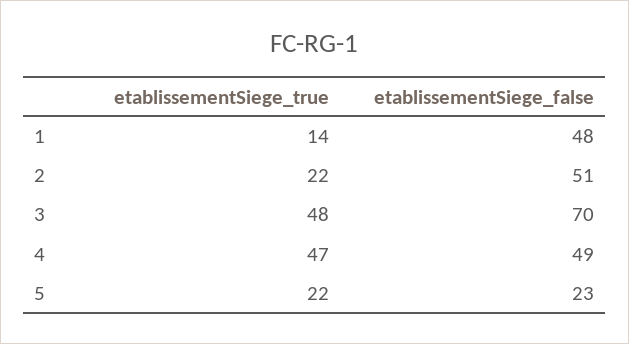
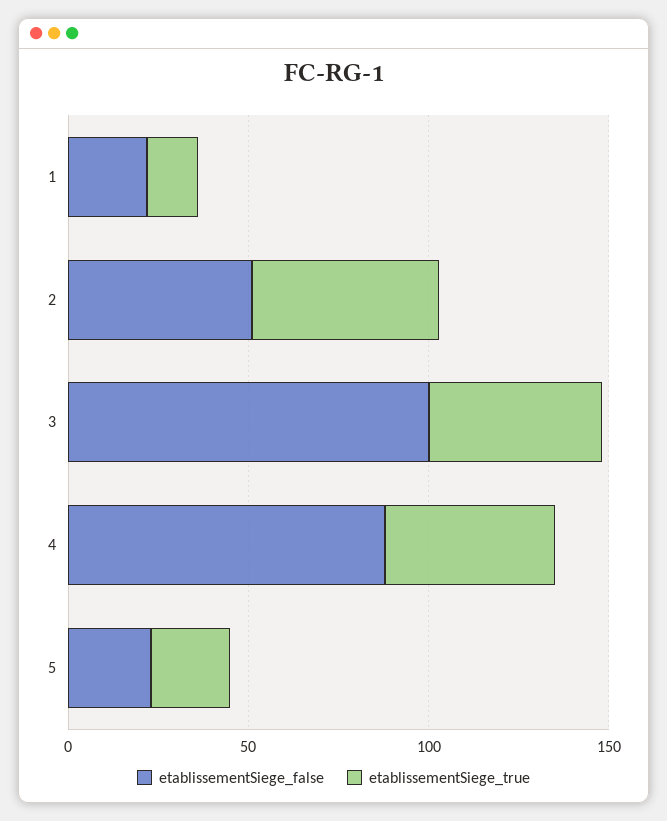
  {
    "etablissementSiege_true": {
      "1": 14,
-     "2": 22,
+     "2": 50,
      "3": 48,
      "4": 47,
      "5": 22
    },
    "etablissementSiege_false": {
-     "1": 48,
+     "1": 20,
      "2": 51,
-     "3": 70,
+     "3": 100,
-     "4": 49,
+     "4": 90,
      "5": 23
    }
  }

